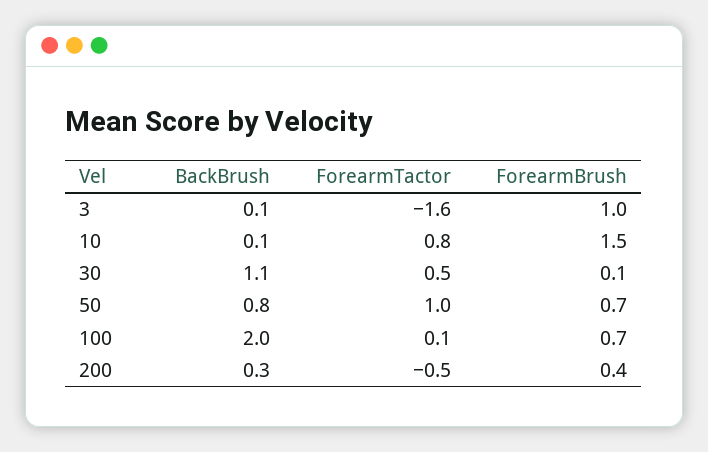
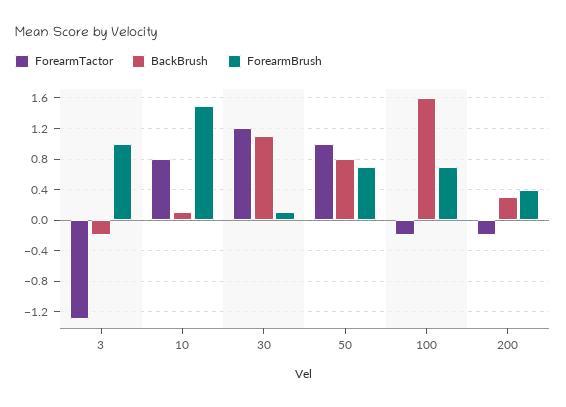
  {
    "BackBrush": {
-     "3": 0.1,
+     "3": -0.2,
      "10": 0.1,
      "30": 1.1,
      "50": 0.8,
-     "100": 2,
+     "100": 1.6,
      "200": 0.3
    },
    "ForearmTactor": {
-     "3": -1.6,
+     "3": -1.3,
      "10": 0.8,
-     "30": 0.5,
+     "30": 1.2,
      "50": 1,
-     "100": 0.1,
+     "100": -0.2,
-     "200": -0.5
+     "200": -0.2
    },
    "ForearmBrush": {
      "3": 1,
      "10": 1.5,
      "30": 0.1,
      "50": 0.7,
      "100": 0.7,
      "200": 0.4
    }
  }

